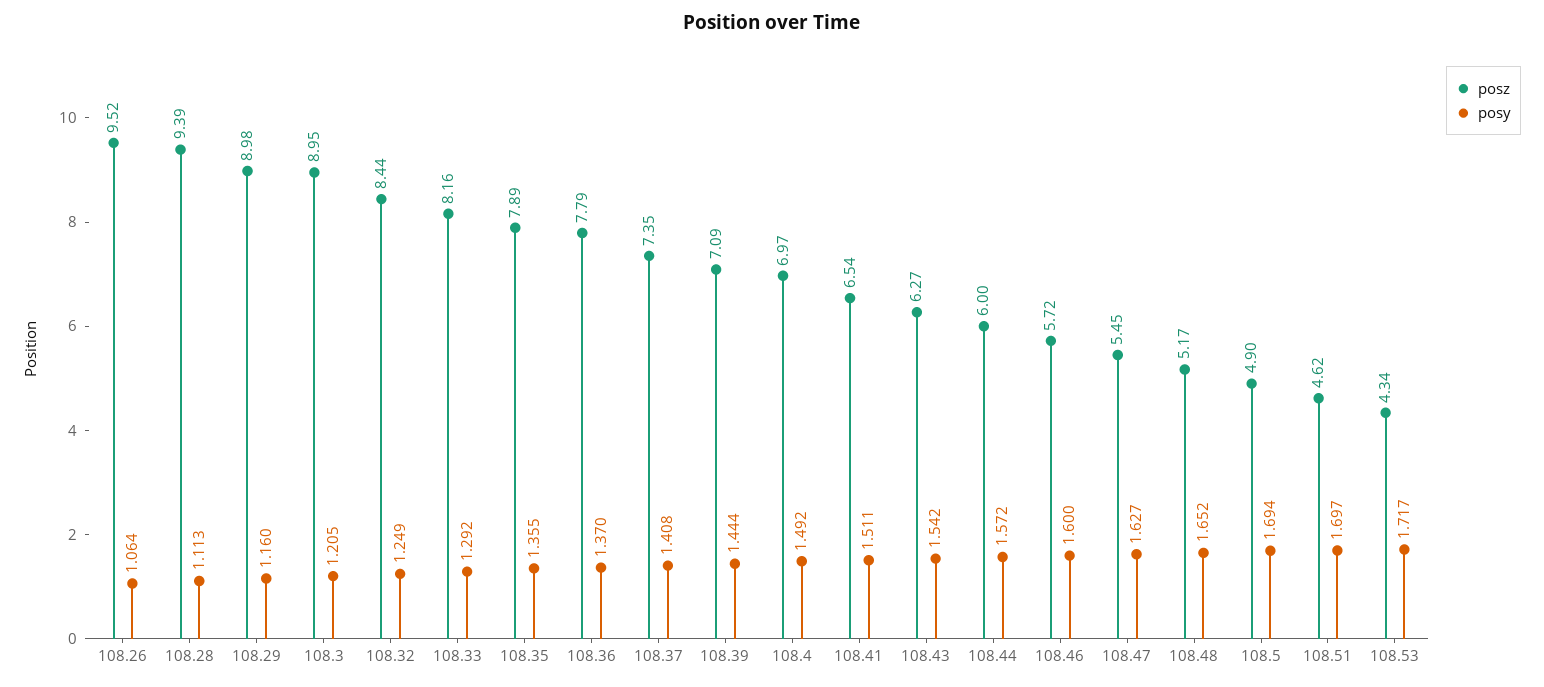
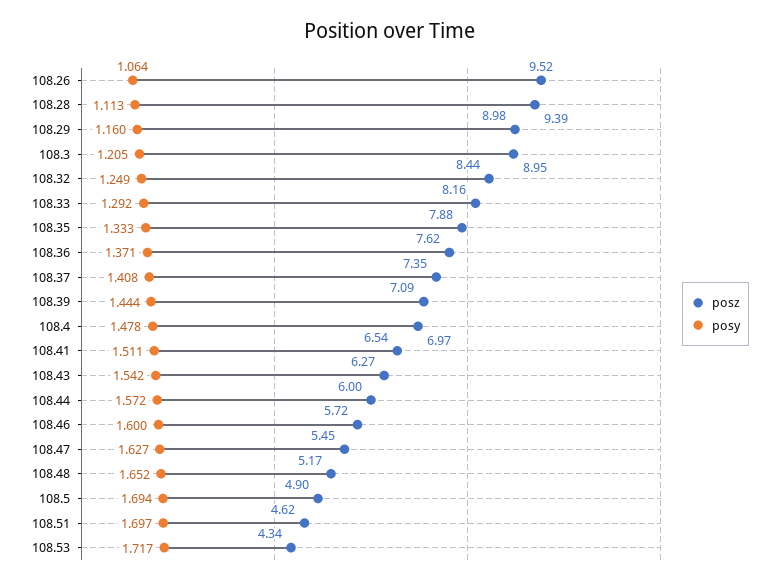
  {
    "posz": {
      "108.26": 9.52,
      "108.28": 9.39,
      "108.29": 8.98,
      "108.3": 8.95,
      "108.32": 8.44,
      "108.33": 8.16,
-     "108.35": 7.89,
+     "108.35": 7.88,
-     "108.36": 7.79,
+     "108.36": 7.62,
      "108.37": 7.35,
      "108.39": 7.09,
      "108.4": 6.97,
      "108.41": 6.54,
      "108.43": 6.27,
      "108.44": 6,
      "108.46": 5.72,
      "108.47": 5.45,
      "108.48": 5.17,
      "108.5": 4.9,
      "108.51": 4.62,
      "108.53": 4.34
    },
    "posy": {
      "108.26": 1.064,
      "108.28": 1.113,
      "108.29": 1.16,
      "108.3": 1.205,
      "108.32": 1.249,
      "108.33": 1.292,
-     "108.35": 1.355,
+     "108.35": 1.333,
-     "108.36": 1.37,
+     "108.36": 1.371,
      "108.37": 1.408,
      "108.39": 1.444,
-     "108.4": 1.492,
+     "108.4": 1.478,
      "108.41": 1.511,
      "108.43": 1.542,
      "108.44": 1.572,
      "108.46": 1.6,
      "108.47": 1.627,
      "108.48": 1.652,
      "108.5": 1.694,
      "108.51": 1.697,
      "108.53": 1.717
    }
  }

